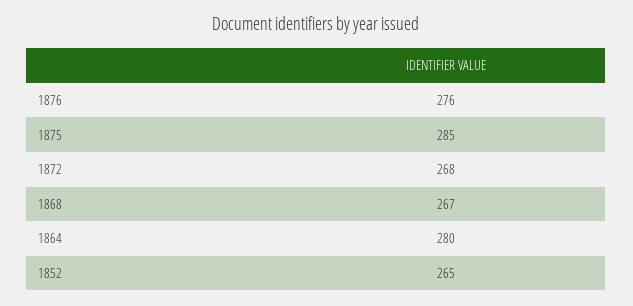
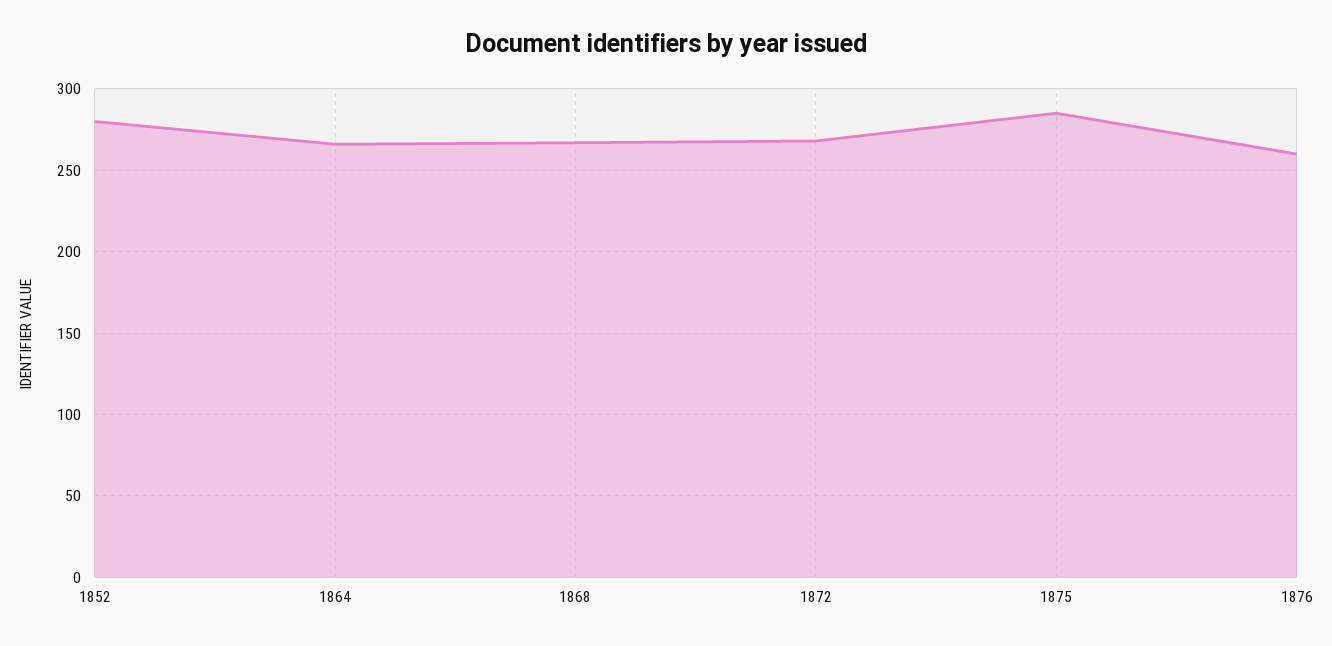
  {
-   "1876": 276,
+   "1876": 260,
    "1875": 285,
    "1872": 268,
    "1868": 267,
-   "1864": 280,
+   "1864": 265,
-   "1852": 265
+   "1852": 280
  }

